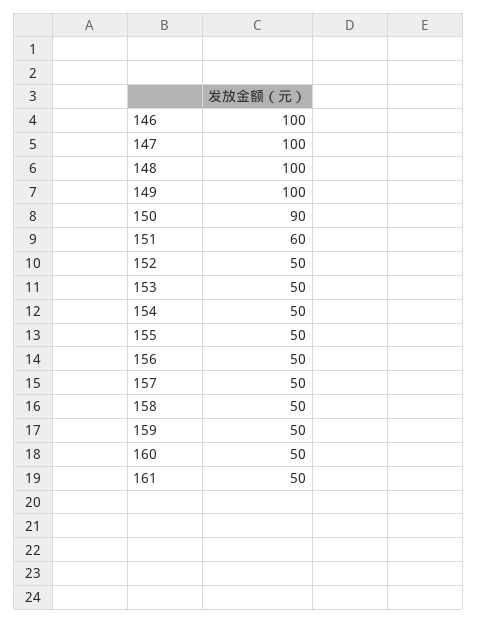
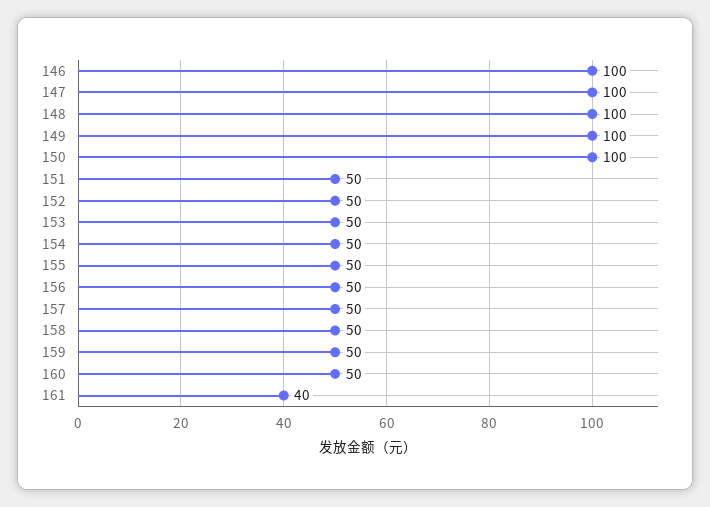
  {
    "146": 100,
    "147": 100,
    "148": 100,
    "149": 100,
-   "150": 90,
+   "150": 100,
-   "151": 60,
+   "151": 50,
    "152": 50,
    "153": 50,
    "154": 50,
    "155": 50,
    "156": 50,
    "157": 50,
    "158": 50,
    "159": 50,
    "160": 50,
-   "161": 50
+   "161": 40
  }

